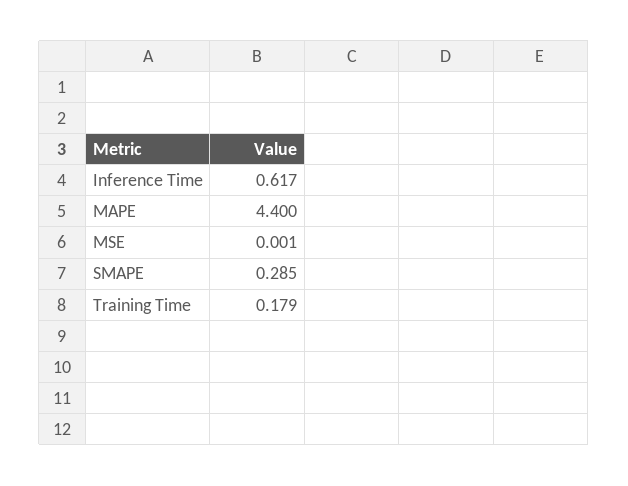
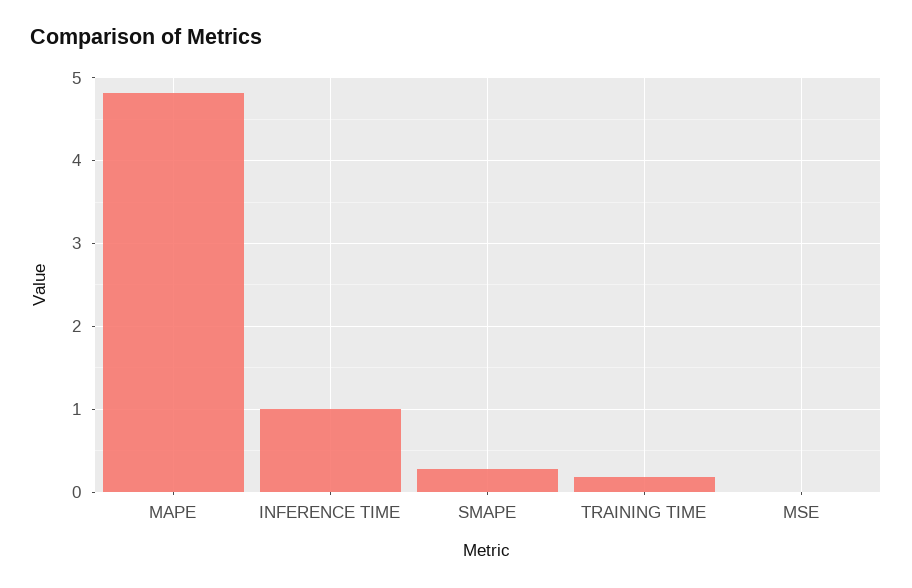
  {
-   "Inference Time": 0.617,
+   "Inference Time": 1,
-   "MAPE": 4.4,
+   "MAPE": 4.8,
    "MSE": 0.001,
    "SMAPE": 0.285,
    "Training Time": 0.179
  }

